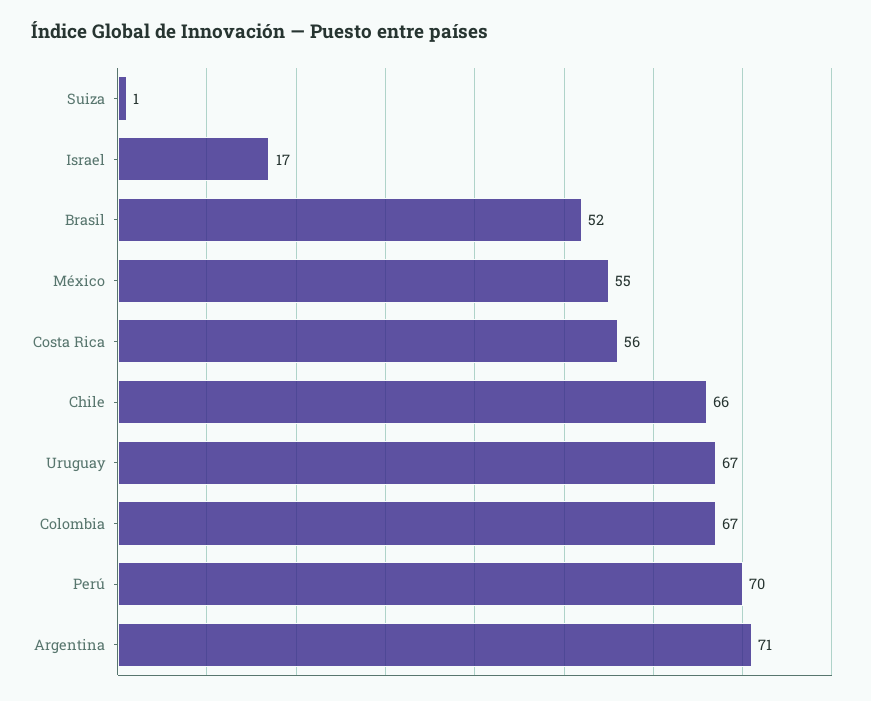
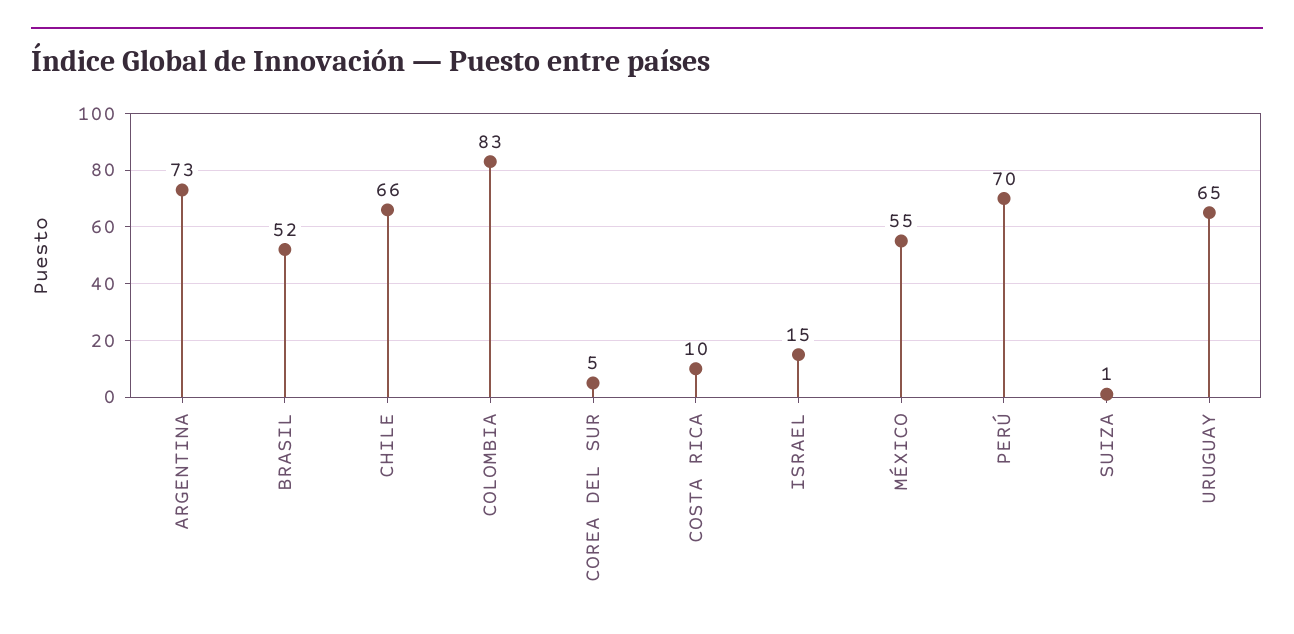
  {
    "Suiza": 1,
-   "Israel": 17,
+   "Israel": 15,
    "Brasil": 52,
    "México": 55,
-   "Costa Rica": 56,
+   "Costa Rica": 10,
    "Chile": 66,
-   "Uruguay": 67,
+   "Uruguay": 65,
-   "Colombia": 67,
+   "Colombia": 83,
    "Perú": 70,
-   "Argentina": 71
+   "Argentina": 73,
+   "COREA DEL SUR": 5
  }

